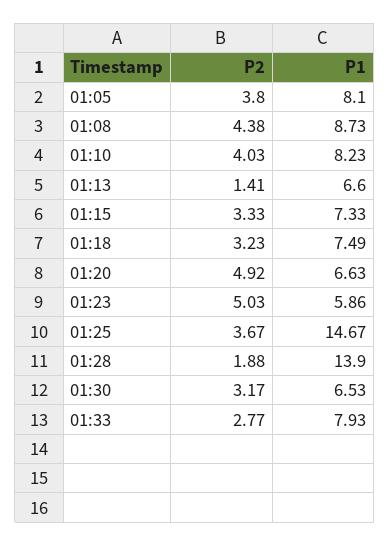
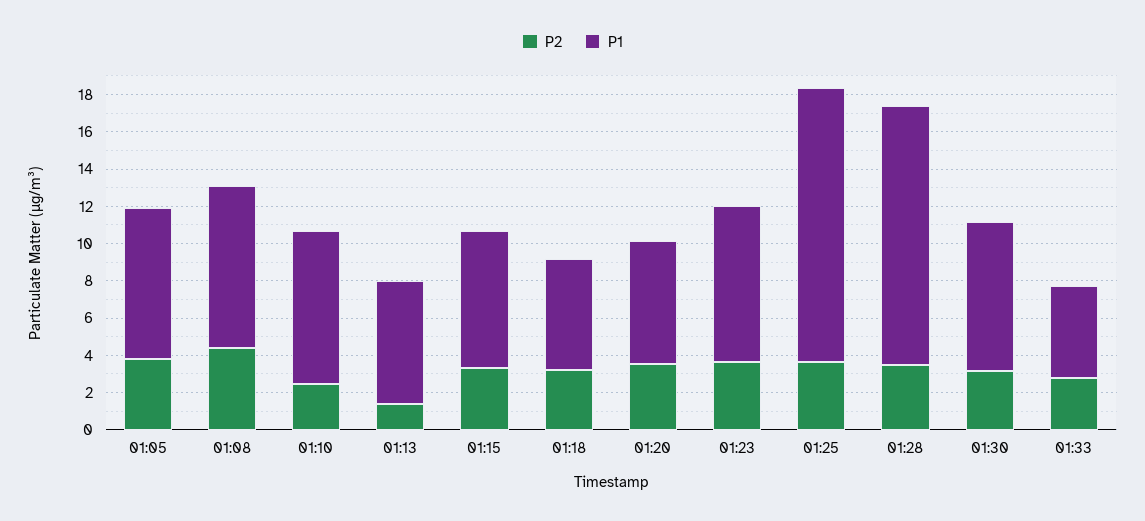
  {
    "P2": {
      "01:05": 3.8,
      "01:08": 4.38,
-     "01:10": 4.03,
+     "01:10": 2.5,
      "01:13": 1.41,
      "01:15": 3.33,
      "01:18": 3.23,
-     "01:20": 4.92,
+     "01:20": 3.5,
-     "01:23": 5.03,
+     "01:23": 3.5,
      "01:25": 3.67,
-     "01:28": 1.88,
+     "01:28": 3.5,
      "01:30": 3.17,
      "01:33": 2.77
    },
    "P1": {
      "01:05": 8.1,
      "01:08": 8.73,
      "01:10": 8.23,
      "01:13": 6.6,
      "01:15": 7.33,
-     "01:18": 7.49,
+     "01:18": 6,
      "01:20": 6.63,
-     "01:23": 5.86,
+     "01:23": 8.5,
      "01:25": 14.67,
      "01:28": 13.9,
-     "01:30": 6.53,
+     "01:30": 8,
-     "01:33": 7.93
+     "01:33": 5
    }
  }

